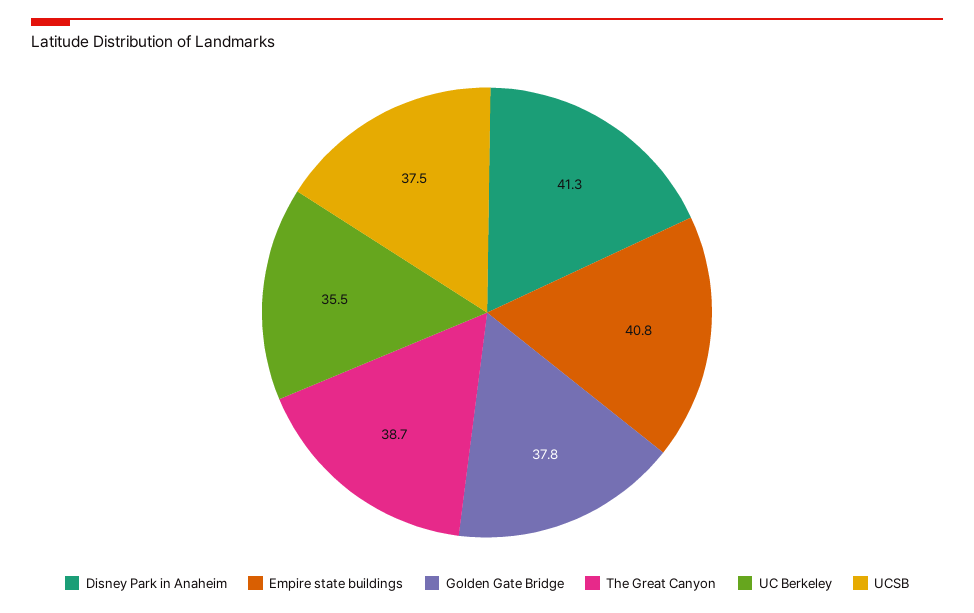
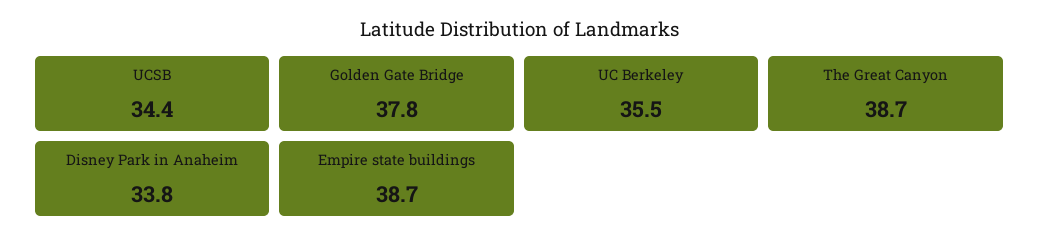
  {
-   "Disney Park in Anaheim": 41.3,
+   "Disney Park in Anaheim": 33.8,
-   "Empire state buildings": 40.8,
+   "Empire state buildings": 38.7,
    "Golden Gate Bridge": 37.8,
    "The Great Canyon": 38.7,
    "UC Berkeley": 35.5,
-   "UCSB": 37.5
+   "UCSB": 34.4
  }

